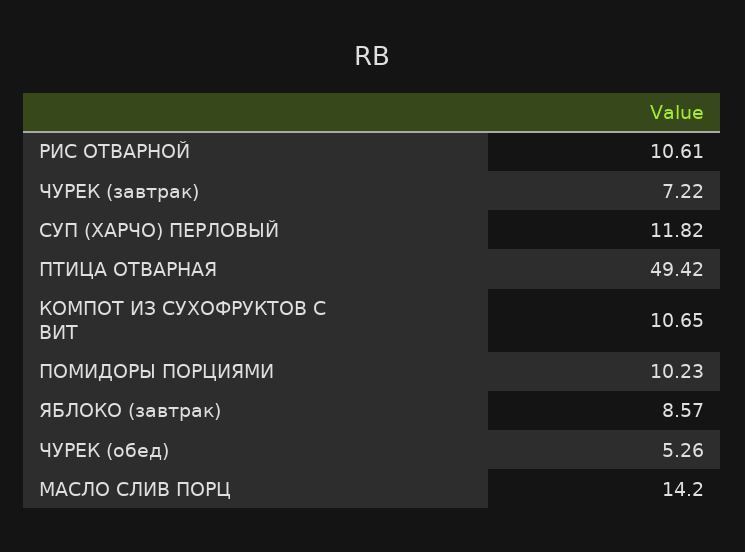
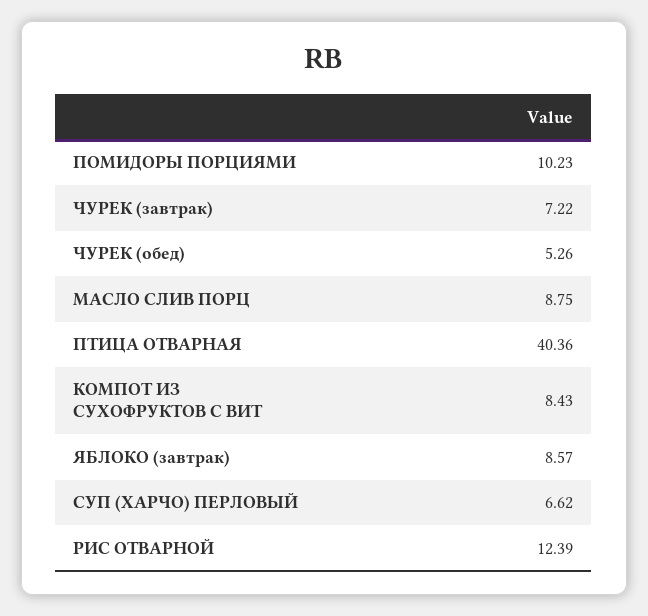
  {
-   "РИС ОТВАРНОЙ": 10.61,
+   "РИС ОТВАРНОЙ": 12.39,
    "ЧУРЕК (завтрак)": 7.22,
-   "СУП (ХАРЧО) ПЕРЛОВЫЙ": 11.82,
+   "СУП (ХАРЧО) ПЕРЛОВЫЙ": 6.62,
-   "ПТИЦА ОТВАРНАЯ": 49.42,
+   "ПТИЦА ОТВАРНАЯ": 40.36,
-   "КОМПОТ ИЗ СУХОФРУКТОВ С ВИТ": 10.65,
+   "КОМПОТ ИЗ СУХОФРУКТОВ С ВИТ": 8.43,
    "ПОМИДОРЫ ПОРЦИЯМИ": 10.23,
    "ЯБЛОКО (завтрак)": 8.57,
    "ЧУРЕК (обед)": 5.26,
-   "МАСЛО СЛИВ ПОРЦ": 14.2
+   "МАСЛО СЛИВ ПОРЦ": 8.75
  }

